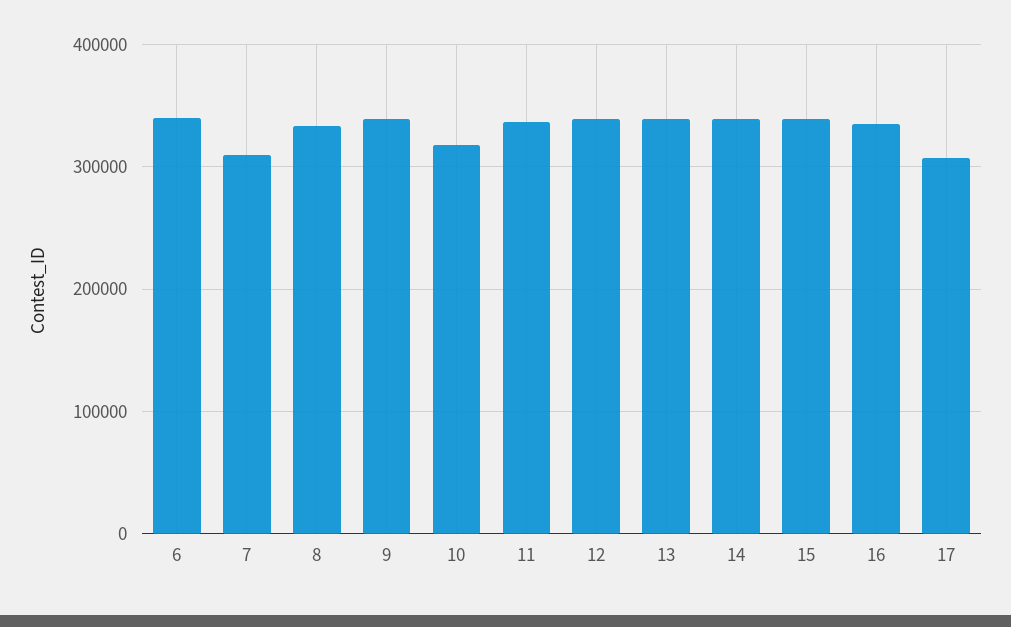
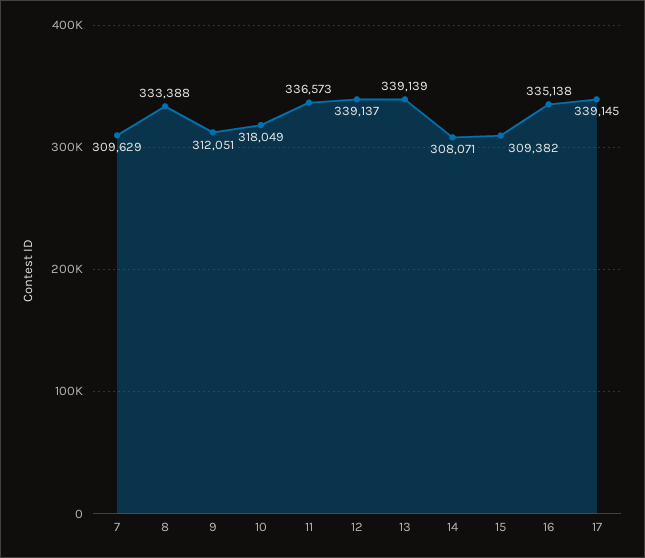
  {
-   "6": 340000,
    "7": 309629,
    "8": 333388,
-   "9": 340000,
+   "9": 312051,
    "10": 318049,
    "11": 336573,
    "12": 339137,
    "13": 339139,
-   "14": 340000,
+   "14": 308071,
-   "15": 340000,
+   "15": 309382,
    "16": 335138,
-   "17": 310000
+   "17": 339145
  }

